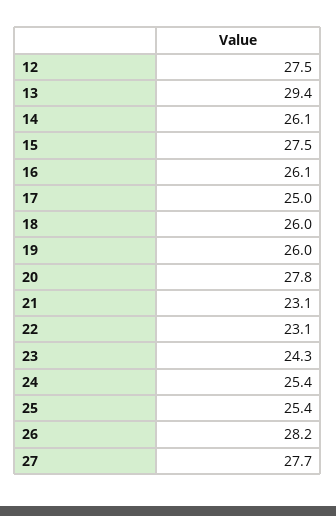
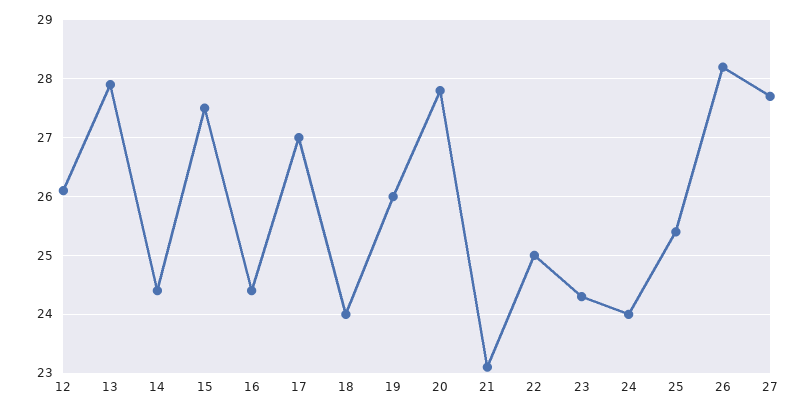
  {
-   "12": 27.5,
+   "12": 26,
-   "13": 29.4,
+   "13": 28,
-   "14": 26.1,
+   "14": 24.5,
    "15": 27.5,
-   "16": 26.1,
+   "16": 24.5,
-   "17": 25,
+   "17": 27,
-   "18": 26,
+   "18": 24,
    "19": 26,
    "20": 27.8,
    "21": 23.1,
-   "22": 23.1,
+   "22": 25,
    "23": 24.3,
-   "24": 25.4,
+   "24": 24,
    "25": 25.4,
    "26": 28.2,
    "27": 27.7
  }

